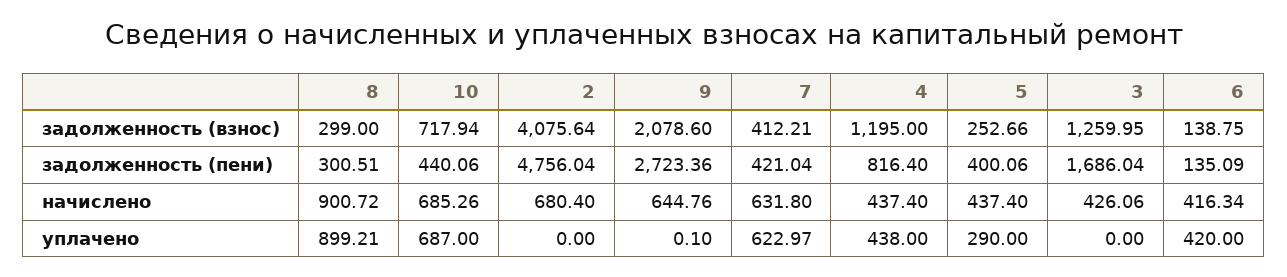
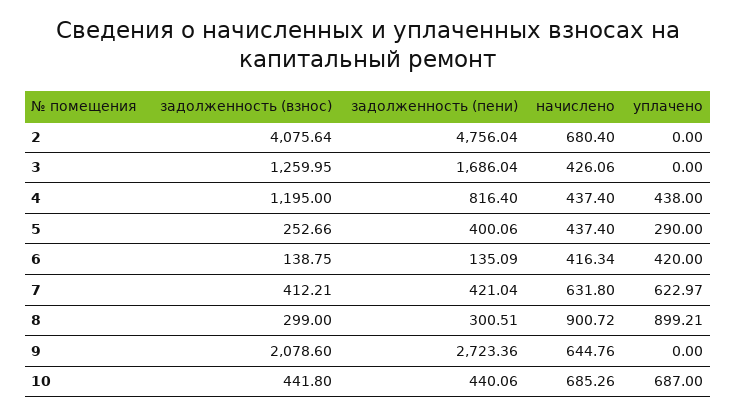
  {
    "8": {
      "задолженность (взнос)": 299,
      "задолженность (пени)": 300.51,
      "начислено": 900.72,
      "уплачено": 899.21
    },
    "10": {
-     "задолженность (взнос)": 717.94,
+     "задолженность (взнос)": 441.8,
      "задолженность (пени)": 440.06,
      "начислено": 685.26,
      "уплачено": 687
    },
    "2": {
      "задолженность (взнос)": 4075.64,
      "задолженность (пени)": 4756.04,
      "начислено": 680.4,
      "уплачено": 0
    },
    "9": {
      "задолженность (взнос)": 2078.6,
      "задолженность (пени)": 2723.36,
      "начислено": 644.76,
-     "уплачено": 0.1
+     "уплачено": 0
    },
    "7": {
      "задолженность (взнос)": 412.21,
      "задолженность (пени)": 421.04,
      "начислено": 631.8,
      "уплачено": 622.97
    },
    "4": {
      "задолженность (взнос)": 1195,
      "задолженность (пени)": 816.4,
      "начислено": 437.4,
      "уплачено": 438
    },
    "5": {
      "задолженность (взнос)": 252.66,
      "задолженность (пени)": 400.06,
      "начислено": 437.4,
      "уплачено": 290
    },
    "3": {
      "задолженность (взнос)": 1259.95,
      "задолженность (пени)": 1686.04,
      "начислено": 426.06,
      "уплачено": 0
    },
    "6": {
      "задолженность (взнос)": 138.75,
      "задолженность (пени)": 135.09,
      "начислено": 416.34,
      "уплачено": 420
    }
  }

